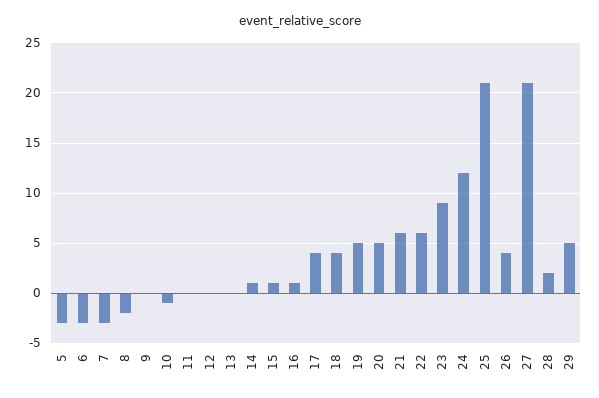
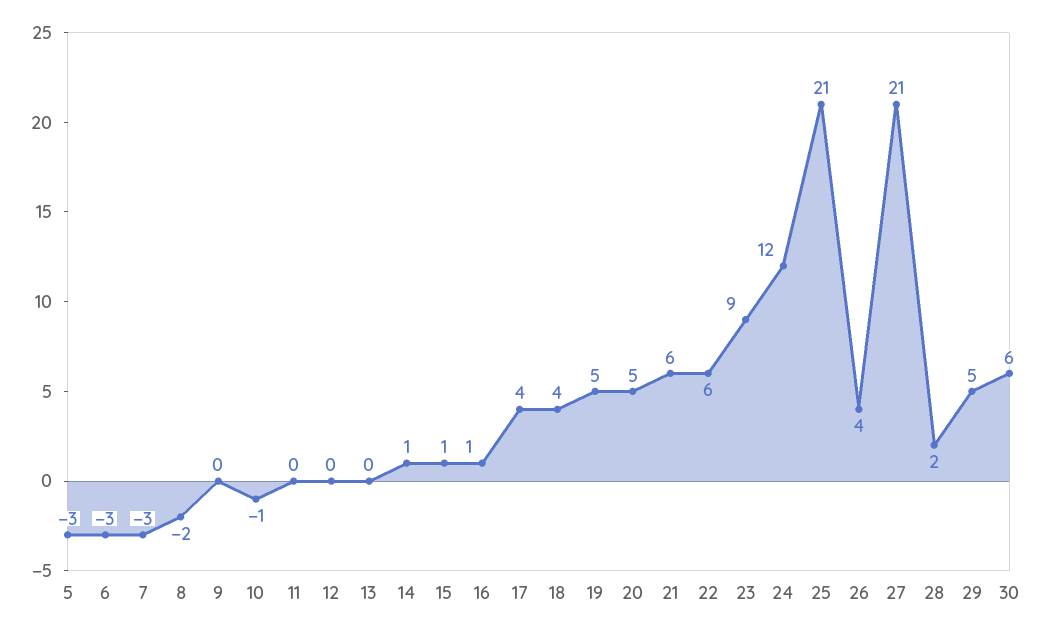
  {
    "5": -3,
    "6": -3,
    "7": -3,
    "8": -2,
    "9": 0,
    "10": -1,
    "11": 0,
    "12": 0,
    "13": 0,
    "14": 1,
    "15": 1,
    "16": 1,
    "17": 4,
    "18": 4,
    "19": 5,
    "20": 5,
    "21": 6,
    "22": 6,
    "23": 9,
    "24": 12,
    "25": 21,
    "26": 4,
    "27": 21,
    "28": 2,
-   "29": 5
+   "29": 5,
+   "30": 6
  }

